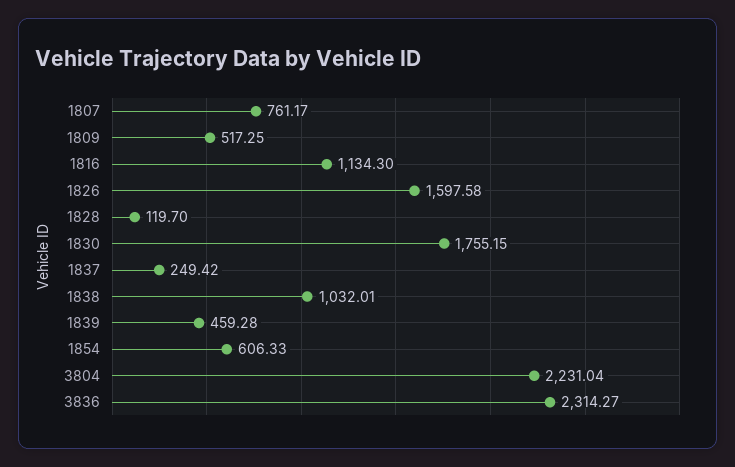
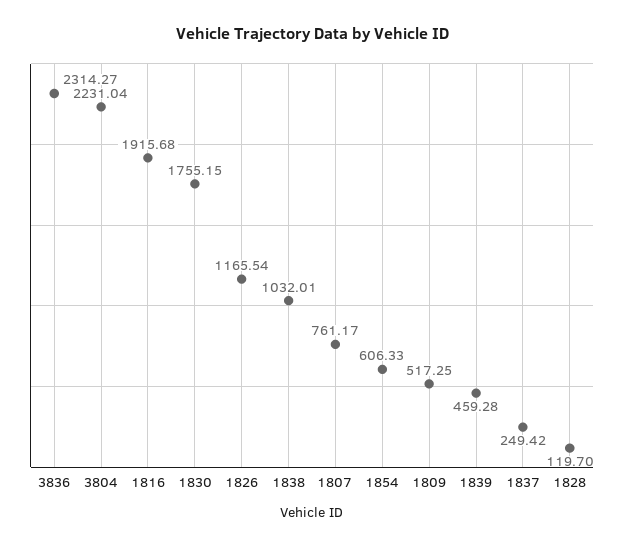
  {
    "1807": 761.17,
    "1809": 517.25,
-   "1816": 1134.3,
+   "1816": 1915.68,
-   "1826": 1597.58,
+   "1826": 1165.54,
    "1828": 119.7,
    "1830": 1755.15,
    "1837": 249.42,
    "1838": 1032.01,
    "1839": 459.28,
    "1854": 606.33,
    "3804": 2231.04,
    "3836": 2314.27
  }

